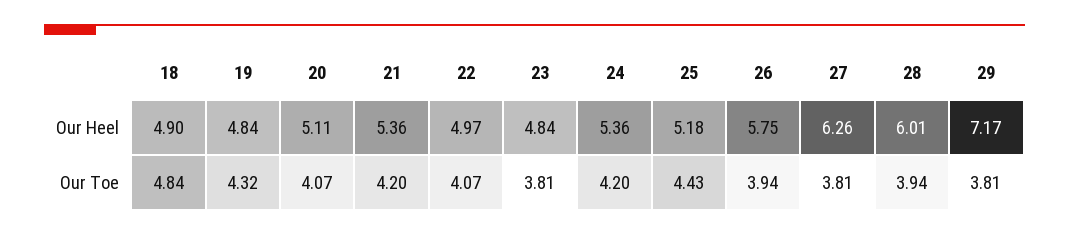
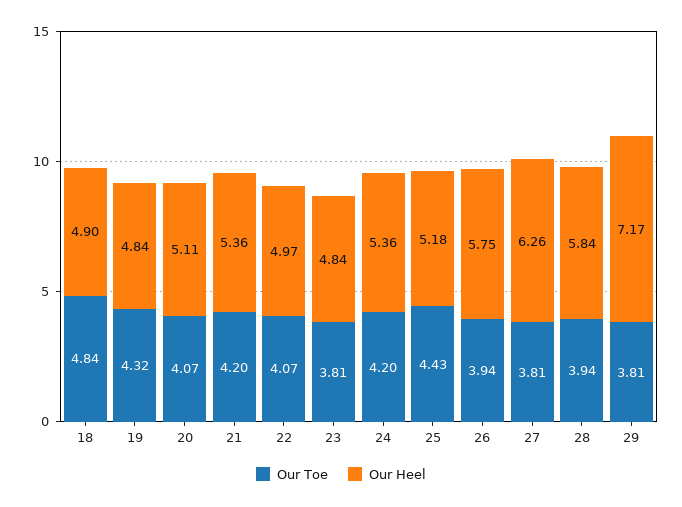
  {
    "Our Heel": {
      "18": 4.9,
      "19": 4.84,
      "20": 5.11,
      "21": 5.36,
      "22": 4.97,
      "23": 4.84,
      "24": 5.36,
      "25": 5.18,
      "26": 5.75,
      "27": 6.26,
-     "28": 6.01,
+     "28": 5.84,
      "29": 7.17
    },
    "Our Toe": {
      "18": 4.84,
      "19": 4.32,
      "20": 4.07,
      "21": 4.2,
      "22": 4.07,
      "23": 3.81,
      "24": 4.2,
      "25": 4.43,
      "26": 3.94,
      "27": 3.81,
      "28": 3.94,
      "29": 3.81
    }
  }

